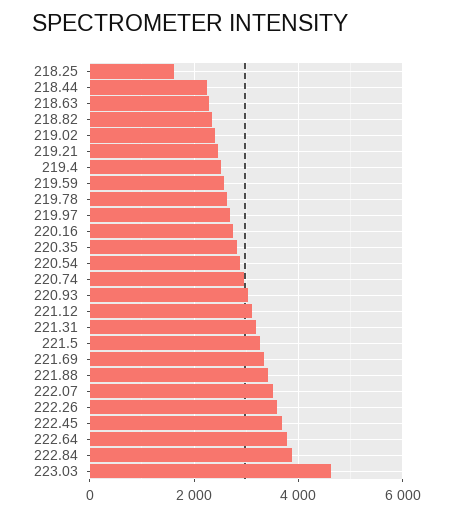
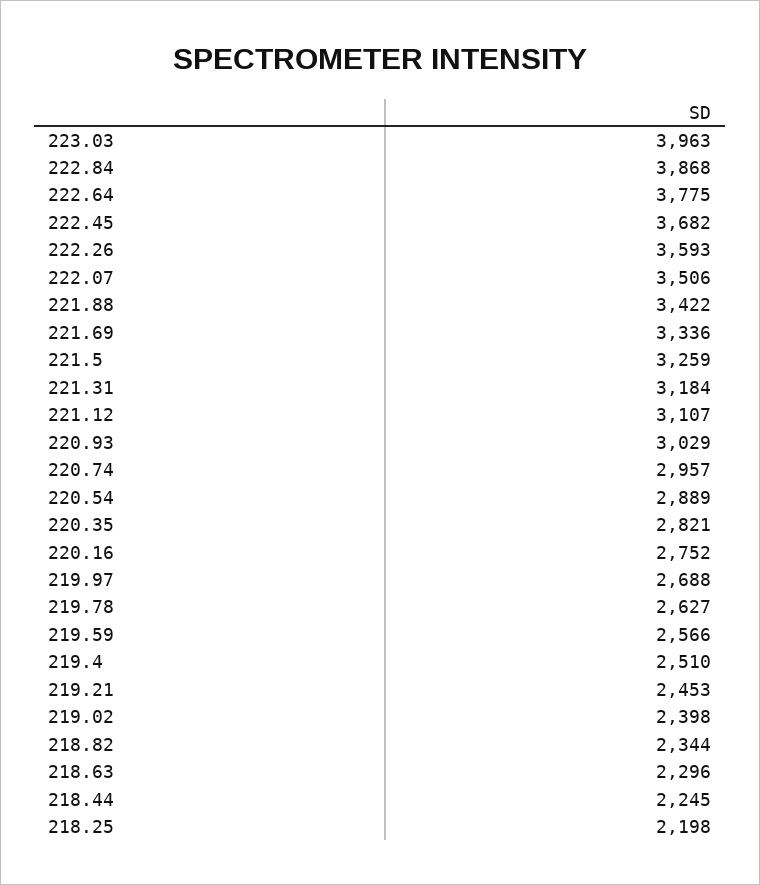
  {
-   "218.25": 1600,
+   "218.25": 2198,
    "218.44": 2245,
    "218.63": 2296,
    "218.82": 2344,
    "219.02": 2398,
    "219.21": 2453,
    "219.4": 2510,
    "219.59": 2566,
    "219.78": 2627,
    "219.97": 2688,
    "220.16": 2752,
    "220.35": 2821,
    "220.54": 2889,
    "220.74": 2957,
    "220.93": 3029,
    "221.12": 3107,
    "221.31": 3184,
    "221.5": 3259,
    "221.69": 3336,
    "221.88": 3422,
    "222.07": 3506,
    "222.26": 3593,
    "222.45": 3682,
    "222.64": 3775,
    "222.84": 3868,
-   "223.03": 4600
+   "223.03": 3963
  }

